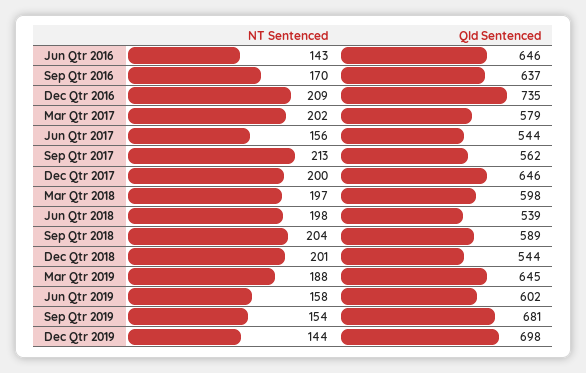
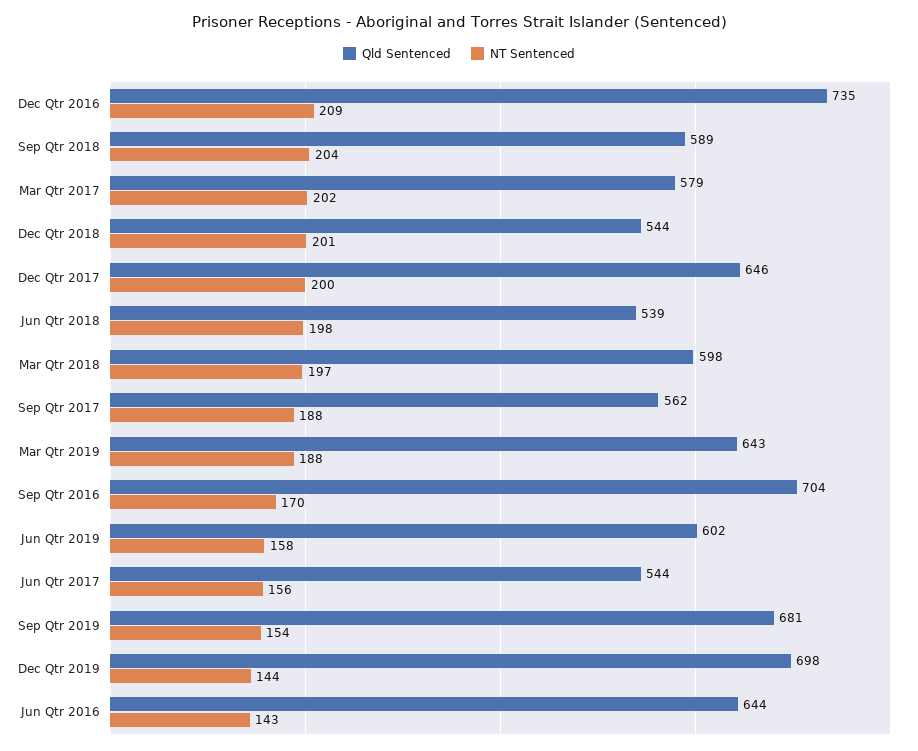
  {
    "NT Sentenced": {
      "Jun Qtr 2016": 143,
      "Sep Qtr 2016": 170,
      "Dec Qtr 2016": 209,
      "Mar Qtr 2017": 202,
      "Jun Qtr 2017": 156,
-     "Sep Qtr 2017": 213,
+     "Sep Qtr 2017": 188,
      "Dec Qtr 2017": 200,
      "Mar Qtr 2018": 197,
      "Jun Qtr 2018": 198,
      "Sep Qtr 2018": 204,
      "Dec Qtr 2018": 201,
      "Mar Qtr 2019": 188,
      "Jun Qtr 2019": 158,
      "Sep Qtr 2019": 154,
      "Dec Qtr 2019": 144
    },
    "Qld Sentenced": {
-     "Jun Qtr 2016": 646,
+     "Jun Qtr 2016": 644,
-     "Sep Qtr 2016": 637,
+     "Sep Qtr 2016": 704,
      "Dec Qtr 2016": 735,
      "Mar Qtr 2017": 579,
      "Jun Qtr 2017": 544,
      "Sep Qtr 2017": 562,
      "Dec Qtr 2017": 646,
      "Mar Qtr 2018": 598,
      "Jun Qtr 2018": 539,
      "Sep Qtr 2018": 589,
      "Dec Qtr 2018": 544,
-     "Mar Qtr 2019": 645,
+     "Mar Qtr 2019": 643,
      "Jun Qtr 2019": 602,
      "Sep Qtr 2019": 681,
      "Dec Qtr 2019": 698
    }
  }

